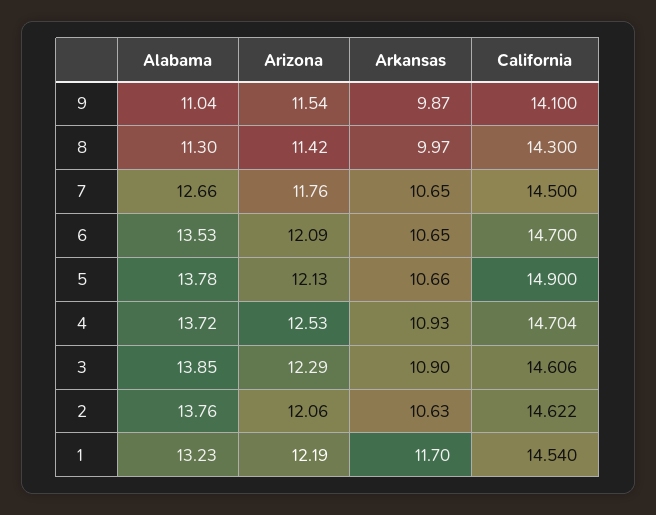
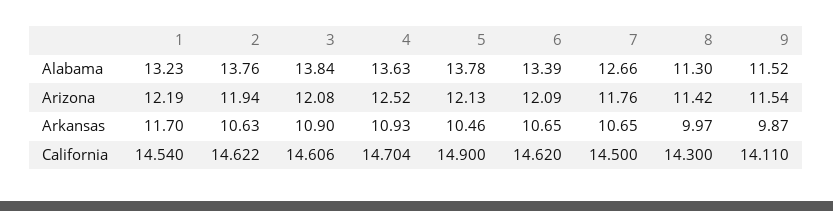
  {
    "Alabama": {
-     "9": 11.04,
+     "9": 11.52,
      "8": 11.3,
      "7": 12.66,
-     "6": 13.53,
+     "6": 13.39,
      "5": 13.78,
-     "4": 13.72,
+     "4": 13.63,
-     "3": 13.85,
+     "3": 13.84,
      "2": 13.76,
      "1": 13.23
    },
    "Arizona": {
      "9": 11.54,
      "8": 11.42,
      "7": 11.76,
      "6": 12.09,
      "5": 12.13,
-     "4": 12.53,
+     "4": 12.52,
-     "3": 12.29,
+     "3": 12.08,
-     "2": 12.06,
+     "2": 11.94,
      "1": 12.19
    },
    "Arkansas": {
      "9": 9.87,
      "8": 9.97,
      "7": 10.65,
      "6": 10.65,
-     "5": 10.66,
+     "5": 10.46,
      "4": 10.93,
      "3": 10.9,
      "2": 10.63,
      "1": 11.7
    },
    "California": {
-     "9": 14.1,
+     "9": 14.11,
      "8": 14.3,
      "7": 14.5,
-     "6": 14.7,
+     "6": 14.62,
      "5": 14.9,
      "4": 14.704,
      "3": 14.606,
      "2": 14.622,
      "1": 14.54
    }
  }

